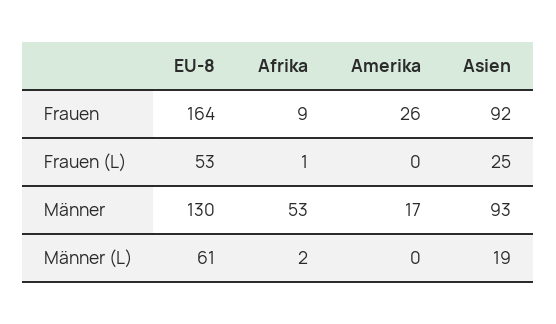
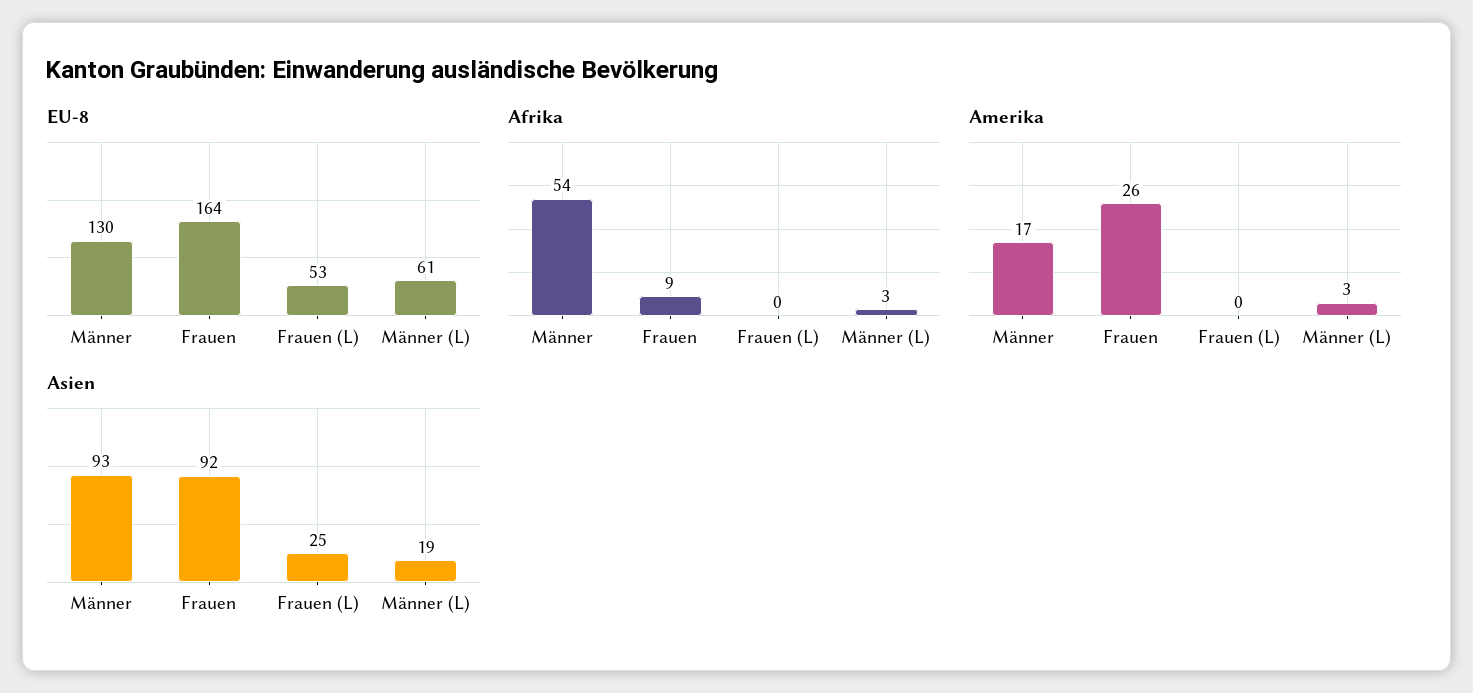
  {
    "EU-8": {
      "Frauen": 164,
      "Frauen (L)": 53,
      "Männer": 130,
      "Männer (L)": 61
    },
    "Afrika": {
      "Frauen": 9,
-     "Frauen (L)": 1,
+     "Frauen (L)": 0,
-     "Männer": 53,
+     "Männer": 54,
-     "Männer (L)": 2
+     "Männer (L)": 3
    },
    "Amerika": {
      "Frauen": 26,
      "Frauen (L)": 0,
      "Männer": 17,
-     "Männer (L)": 0
+     "Männer (L)": 3
    },
    "Asien": {
      "Frauen": 92,
      "Frauen (L)": 25,
      "Männer": 93,
      "Männer (L)": 19
    }
  }

